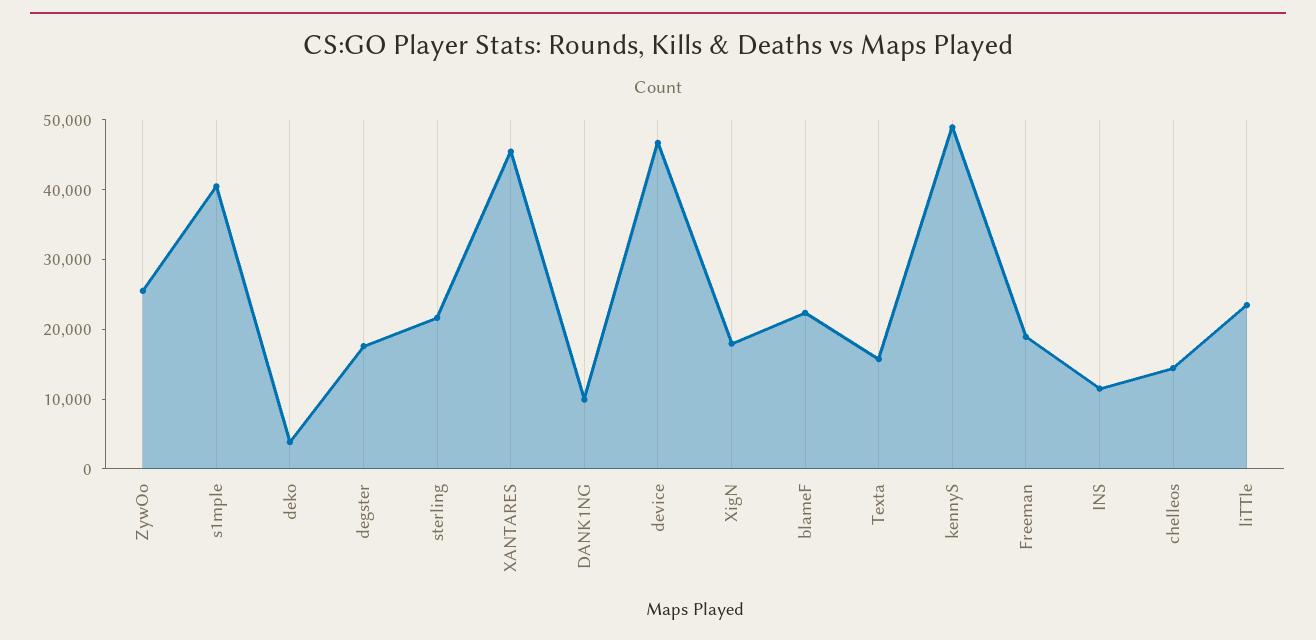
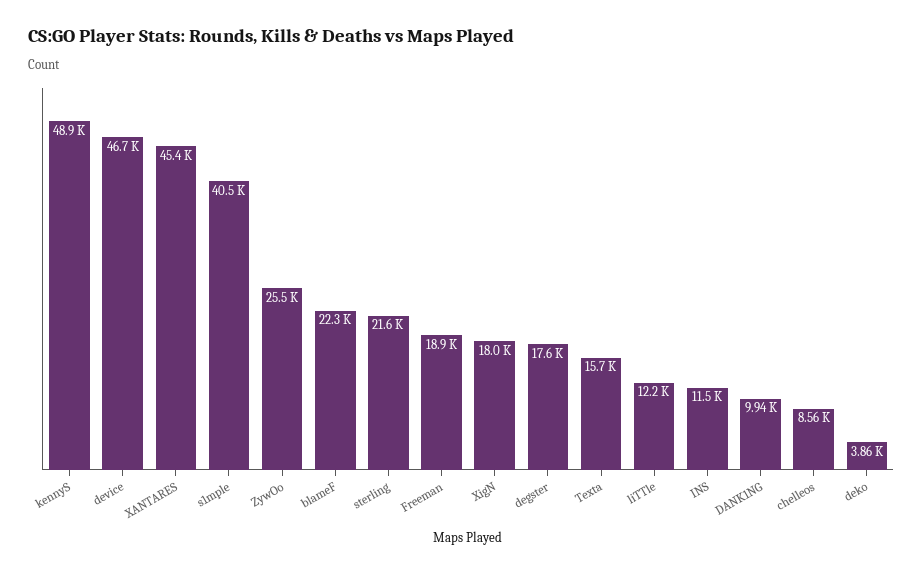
  {
    "ZywOo": 25500,
    "s1mple": 40500,
    "deko": 3860,
    "degster": 17600,
    "sterling": 21600,
    "XANTARES": 45400,
    "DANK1NG": 9940,
    "device": 46700,
    "XigN": 18000,
    "blameF": 22300,
    "Texta": 15700,
    "kennyS": 48900,
    "Freeman": 18900,
    "INS": 11500,
-   "chelleos": 14000,
+   "chelleos": 8560,
-   "liTTle": 24000
+   "liTTle": 12200
  }

